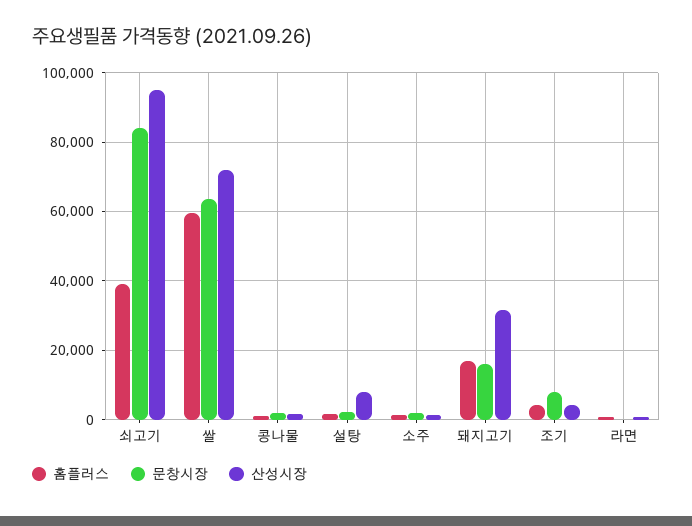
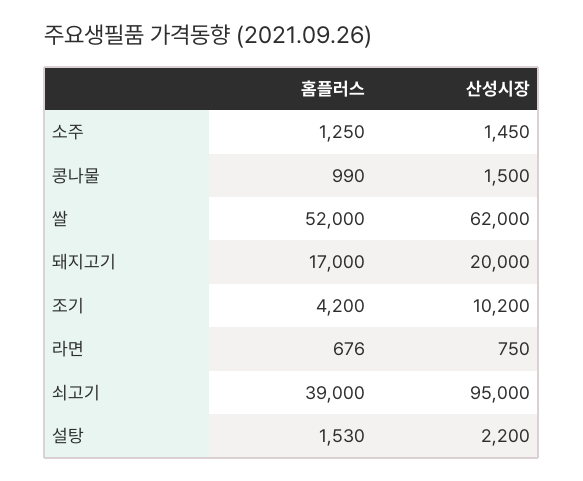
  {
    "홈플러스": {
      "쇠고기": 39000,
-     "쌀": 60000,
+     "쌀": 52000,
      "콩나물": 990,
      "설탕": 1530,
      "소주": 1250,
      "돼지고기": 17000,
      "조기": 4200,
      "라면": 676
    },
-   "문창시장": {
-     "쇠고기": 84000,
-     "쌀": 64000,
-     "콩나물": 2000,
-     "설탕": 2000,
-     "소주": 2000,
-     "돼지고기": 16000,
-     "조기": 8000,
-     "라면": 0
-   },
    "산성시장": {
      "쇠고기": 95000,
-     "쌀": 72000,
+     "쌀": 62000,
      "콩나물": 1500,
-     "설탕": 8000,
+     "설탕": 2200,
      "소주": 1450,
-     "돼지고기": 32000,
+     "돼지고기": 20000,
-     "조기": 4000,
+     "조기": 10200,
      "라면": 750
    }
  }

